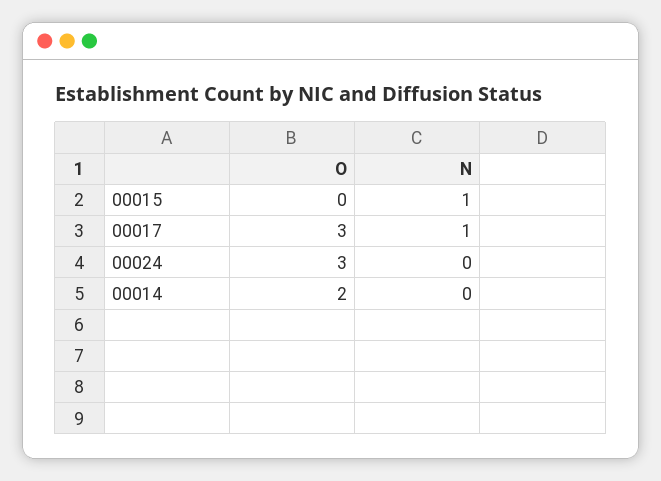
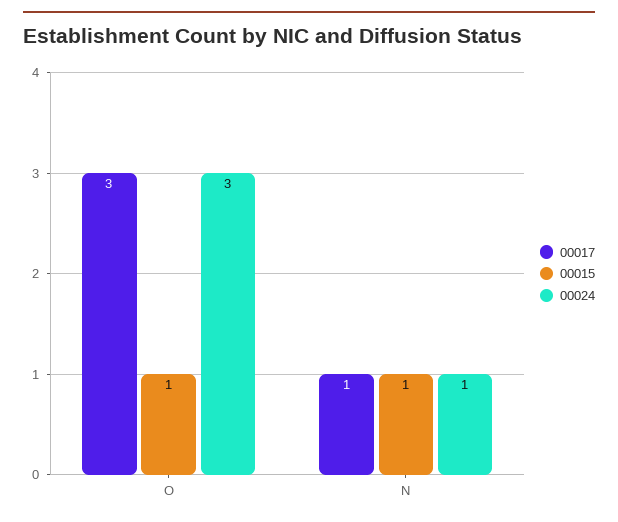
  {
    "00015": {
-     "O": 0,
+     "O": 1,
      "N": 1
    },
    "00017": {
      "O": 3,
      "N": 1
    },
    "00024": {
      "O": 3,
-     "N": 0
+     "N": 1
-   },
+   }
-   "00014": {
-     "O": 2,
-     "N": 0
-   }
  }

